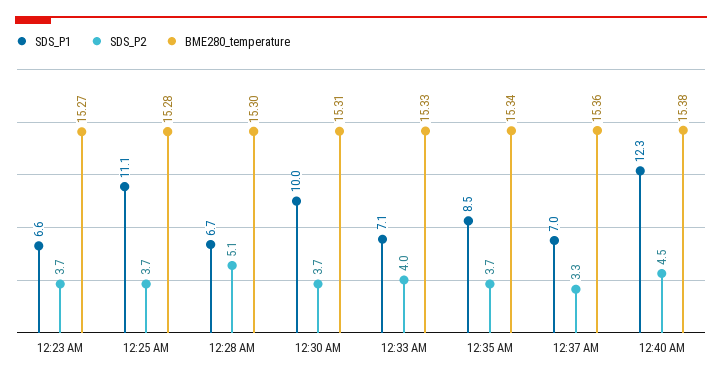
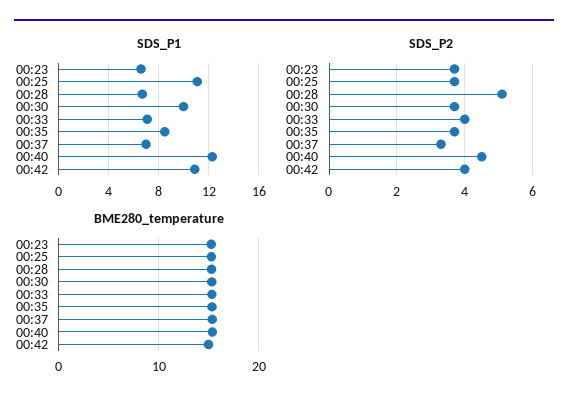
  {
    "SDS_P1": {
      "12:23 AM": 6.6,
      "12:25 AM": 11.1,
      "12:28 AM": 6.7,
      "12:30 AM": 10,
      "12:33 AM": 7.1,
      "12:35 AM": 8.5,
      "12:37 AM": 7,
-     "12:40 AM": 12.3
+     "12:40 AM": 12.3,
+     "00:42": 11
    },
    "SDS_P2": {
      "12:23 AM": 3.7,
      "12:25 AM": 3.7,
      "12:28 AM": 5.1,
      "12:30 AM": 3.7,
      "12:33 AM": 4,
      "12:35 AM": 3.7,
      "12:37 AM": 3.3,
-     "12:40 AM": 4.5
+     "12:40 AM": 4.5,
+     "00:42": 4
    },
    "BME280_temperature": {
      "12:23 AM": 15.27,
      "12:25 AM": 15.28,
      "12:28 AM": 15.3,
      "12:30 AM": 15.31,
      "12:33 AM": 15.33,
      "12:35 AM": 15.34,
      "12:37 AM": 15.36,
-     "12:40 AM": 15.38
+     "12:40 AM": 15.38,
+     "00:42": 15
    }
  }

